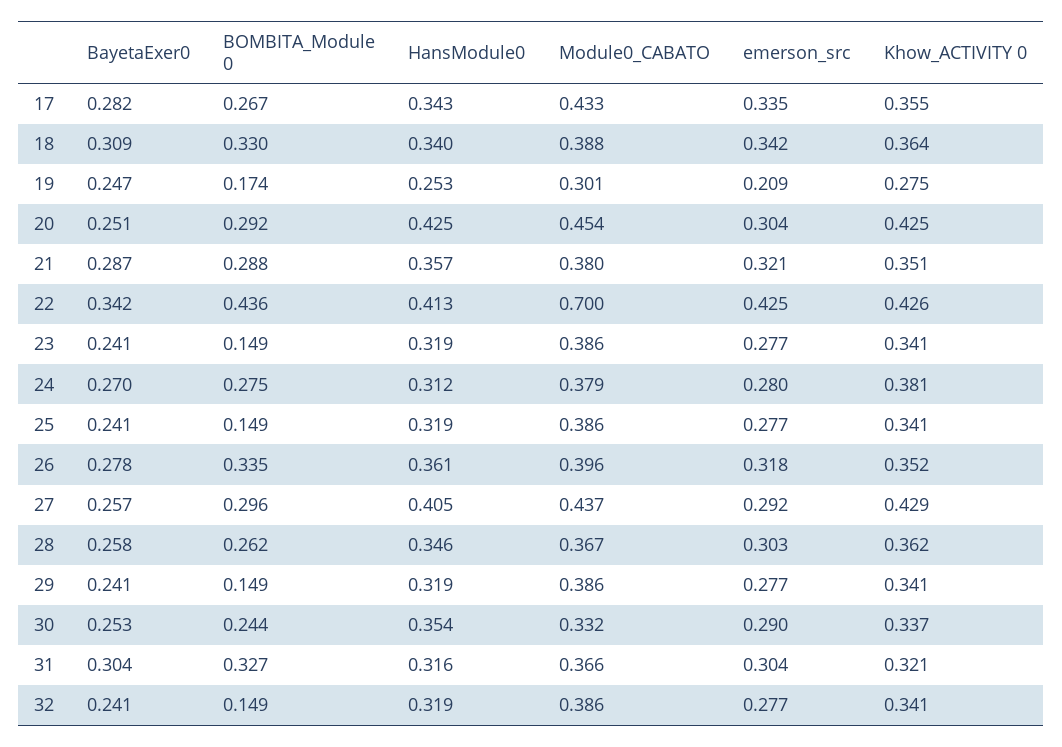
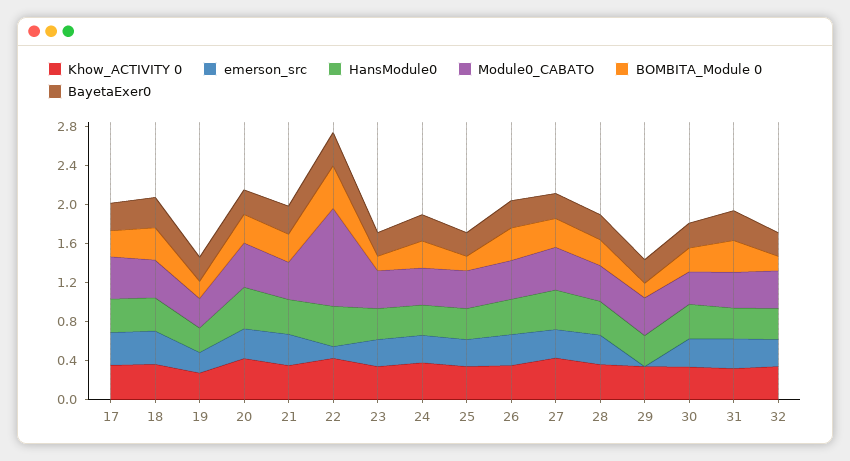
  {
    "BayetaExer0": {
      "17": 0.282,
      "18": 0.309,
      "19": 0.247,
      "20": 0.251,
      "21": 0.287,
      "22": 0.342,
      "23": 0.241,
      "24": 0.27,
      "25": 0.241,
      "26": 0.278,
      "27": 0.257,
      "28": 0.258,
      "29": 0.241,
      "30": 0.253,
      "31": 0.304,
      "32": 0.241
    },
    "BOMBITA_Module 0": {
      "17": 0.267,
      "18": 0.33,
      "19": 0.174,
      "20": 0.292,
      "21": 0.288,
      "22": 0.436,
      "23": 0.149,
      "24": 0.275,
      "25": 0.149,
      "26": 0.335,
      "27": 0.296,
      "28": 0.262,
      "29": 0.149,
      "30": 0.244,
      "31": 0.327,
      "32": 0.149
    },
    "HansModule0": {
      "17": 0.343,
      "18": 0.34,
      "19": 0.253,
      "20": 0.425,
      "21": 0.357,
      "22": 0.413,
      "23": 0.319,
      "24": 0.312,
      "25": 0.319,
      "26": 0.361,
      "27": 0.405,
      "28": 0.346,
      "29": 0.319,
      "30": 0.354,
      "31": 0.316,
      "32": 0.319
    },
    "Module0_CABATO": {
      "17": 0.433,
      "18": 0.388,
      "19": 0.301,
      "20": 0.454,
      "21": 0.38,
-     "22": 0.7,
+     "22": 1,
      "23": 0.386,
      "24": 0.379,
      "25": 0.386,
      "26": 0.396,
      "27": 0.437,
      "28": 0.367,
      "29": 0.386,
      "30": 0.332,
      "31": 0.366,
      "32": 0.386
    },
    "emerson_src": {
      "17": 0.335,
      "18": 0.342,
      "19": 0.209,
      "20": 0.304,
      "21": 0.321,
-     "22": 0.425,
+     "22": 0.1,
      "23": 0.277,
      "24": 0.28,
      "25": 0.277,
      "26": 0.318,
      "27": 0.292,
      "28": 0.303,
-     "29": 0.277,
+     "29": 0,
      "30": 0.29,
      "31": 0.304,
      "32": 0.277
    },
    "Khow_ACTIVITY 0": {
      "17": 0.355,
      "18": 0.364,
      "19": 0.275,
      "20": 0.425,
      "21": 0.351,
      "22": 0.426,
      "23": 0.341,
      "24": 0.381,
      "25": 0.341,
      "26": 0.352,
      "27": 0.429,
      "28": 0.362,
      "29": 0.341,
      "30": 0.337,
      "31": 0.321,
      "32": 0.341
    }
  }

